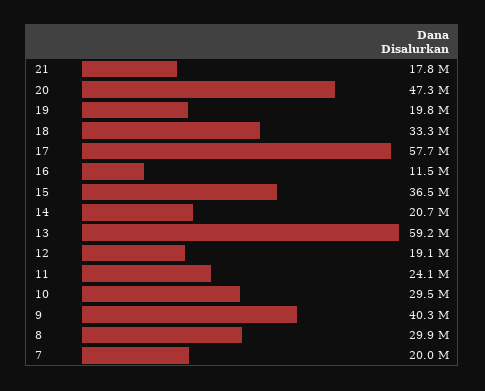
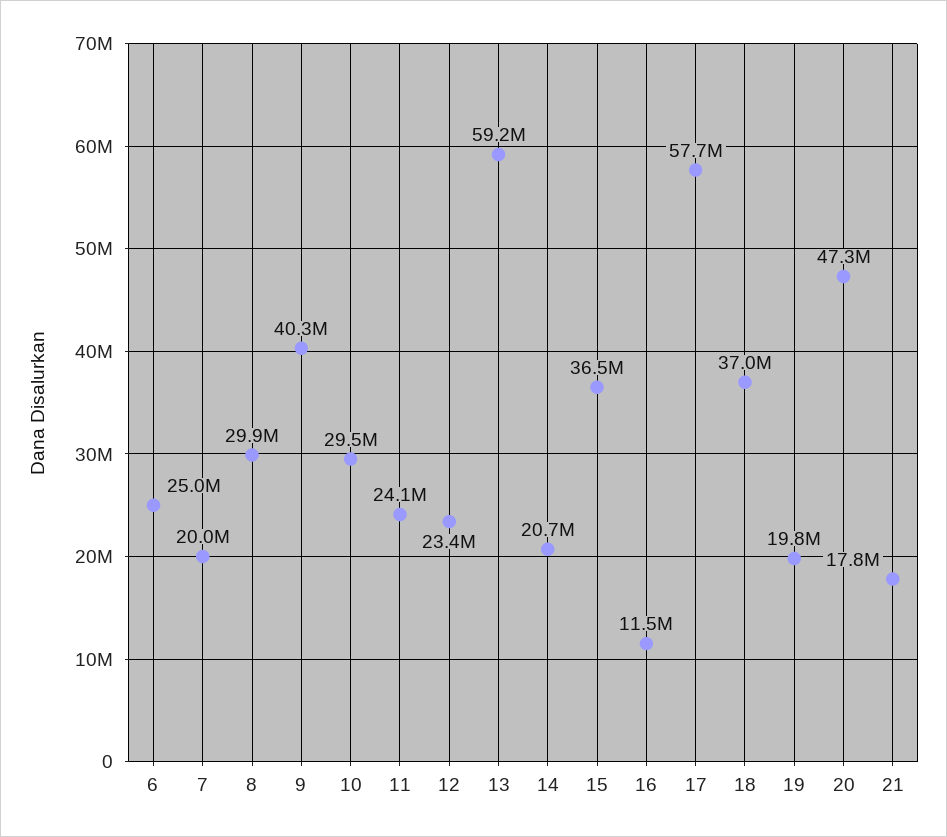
  {
    "21": 17800000,
    "20": 47300000,
    "19": 19800000,
-   "18": 33300000,
+   "18": 37000000,
    "17": 57700000,
    "16": 11500000,
    "15": 36500000,
    "14": 20700000,
    "13": 59200000,
-   "12": 19100000,
+   "12": 23400000,
    "11": 24100000,
    "10": 29500000,
    "9": 40300000,
    "8": 29900000,
-   "7": 20000000
+   "7": 20000000,
+   "6": 25000000
  }

